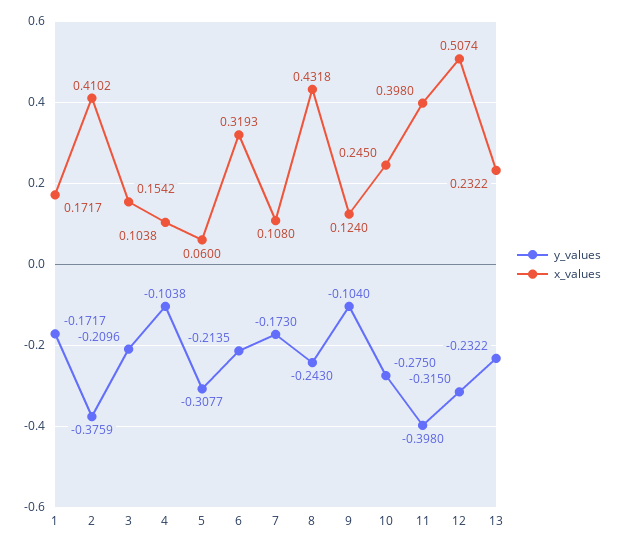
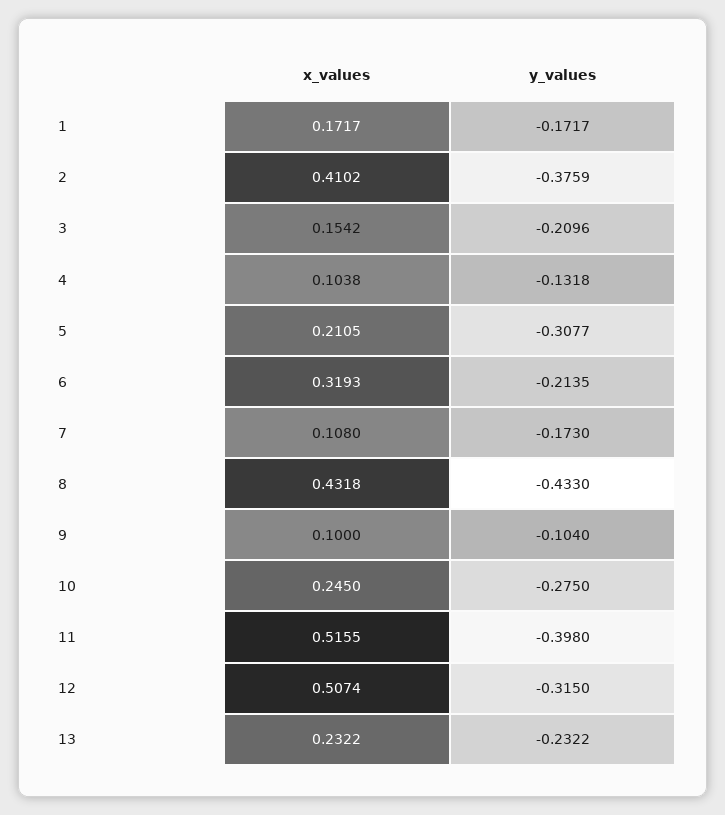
  {
    "y_values": {
      "1": -0.1717,
      "2": -0.3759,
      "3": -0.2096,
-     "4": -0.1038,
+     "4": -0.1318,
      "5": -0.3077,
      "6": -0.2135,
      "7": -0.173,
-     "8": -0.243,
+     "8": -0.433,
      "9": -0.104,
      "10": -0.275,
      "11": -0.398,
      "12": -0.315,
      "13": -0.2322
    },
    "x_values": {
      "1": 0.1717,
      "2": 0.4102,
      "3": 0.1542,
      "4": 0.1038,
-     "5": 0.06,
+     "5": 0.2105,
      "6": 0.3193,
      "7": 0.108,
      "8": 0.4318,
-     "9": 0.124,
+     "9": 0.1,
      "10": 0.245,
-     "11": 0.398,
+     "11": 0.5155,
      "12": 0.5074,
      "13": 0.2322
    }
  }

